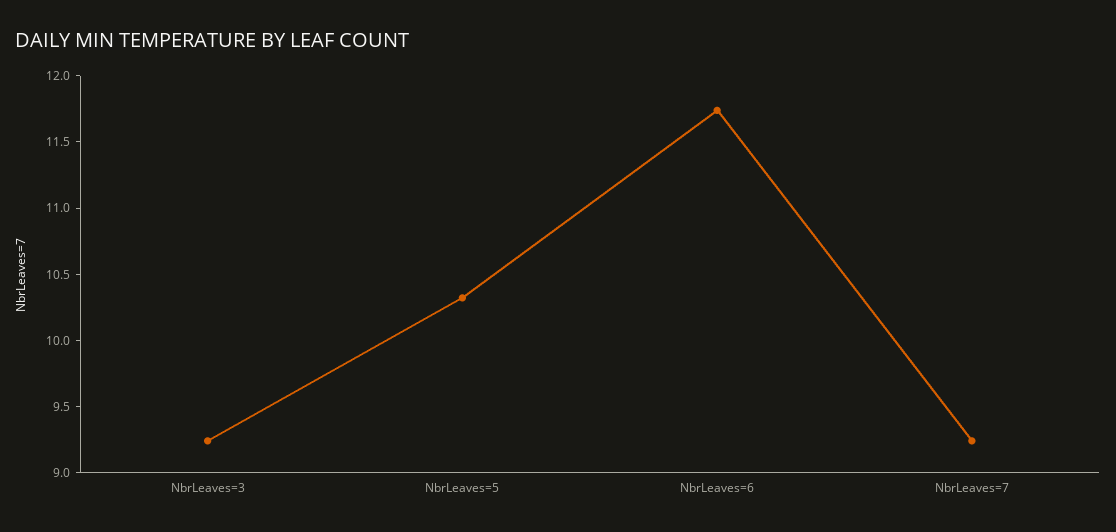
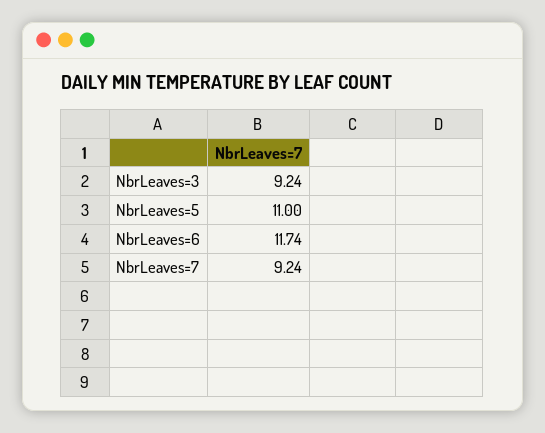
  {
    "NbrLeaves=3": 9.24,
-   "NbrLeaves=5": 10.3,
+   "NbrLeaves=5": 11,
    "NbrLeaves=6": 11.74,
    "NbrLeaves=7": 9.24
  }

